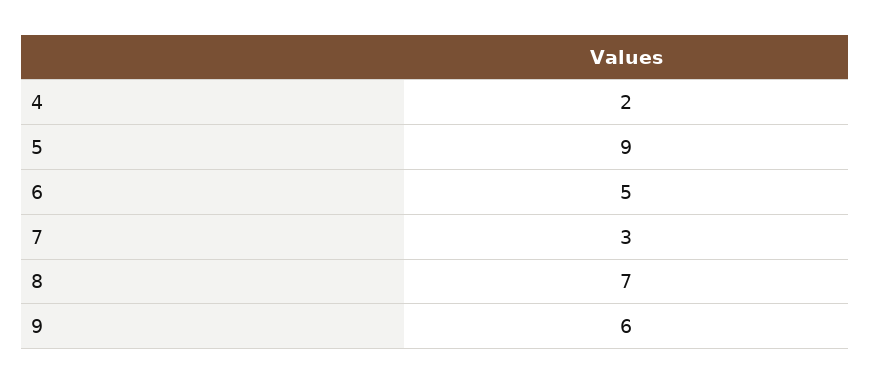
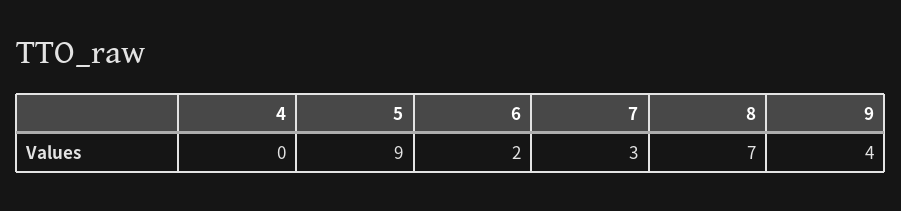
  {
-   "4": 2,
+   "4": 0,
    "5": 9,
-   "6": 5,
+   "6": 2,
    "7": 3,
    "8": 7,
-   "9": 6
+   "9": 4
  }

